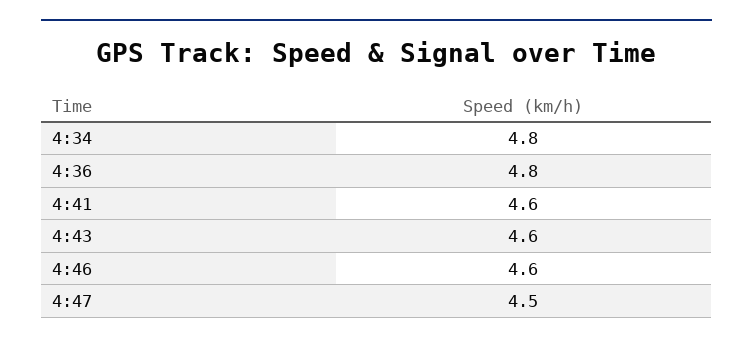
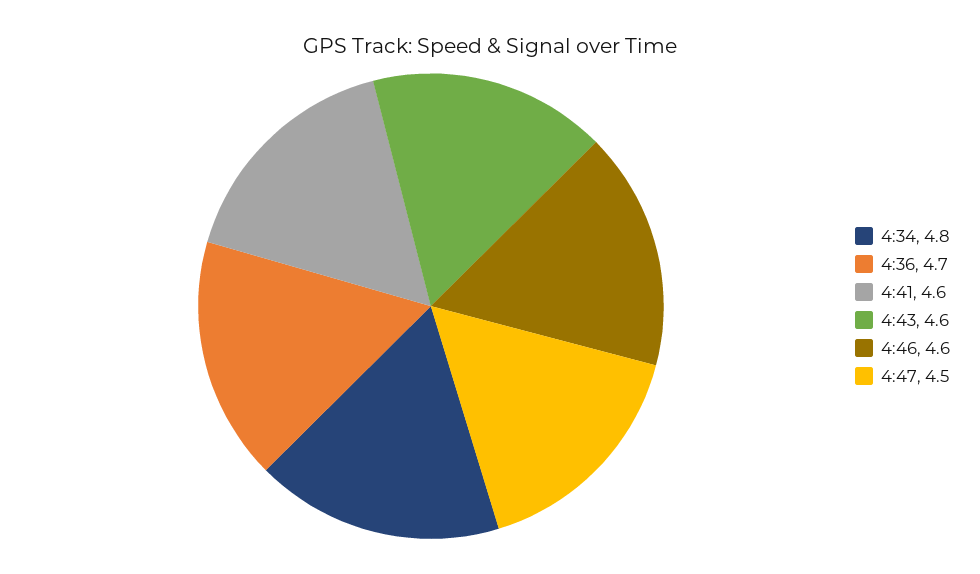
  {
    "4:34": 4.8,
-   "4:36": 4.8,
+   "4:36": 4.7,
    "4:41": 4.6,
    "4:43": 4.6,
    "4:46": 4.6,
    "4:47": 4.5
  }

